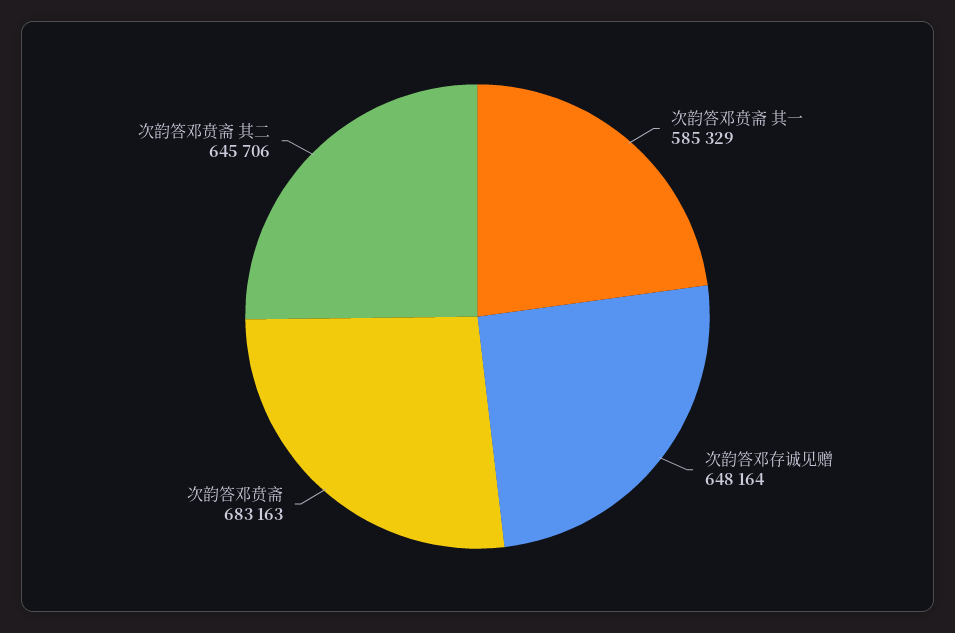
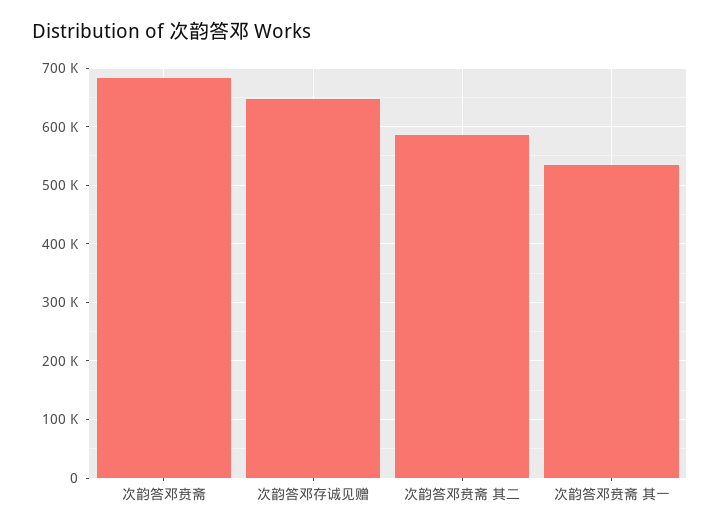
  {
-   "次韵答邓贲斋 其一": 585329,
+   "次韵答邓贲斋 其一": 540000,
    "次韵答邓存诚见赠": 648164,
    "次韵答邓贲斋": 683163,
-   "次韵答邓贲斋 其二": 645706
+   "次韵答邓贲斋 其二": 580000
  }

